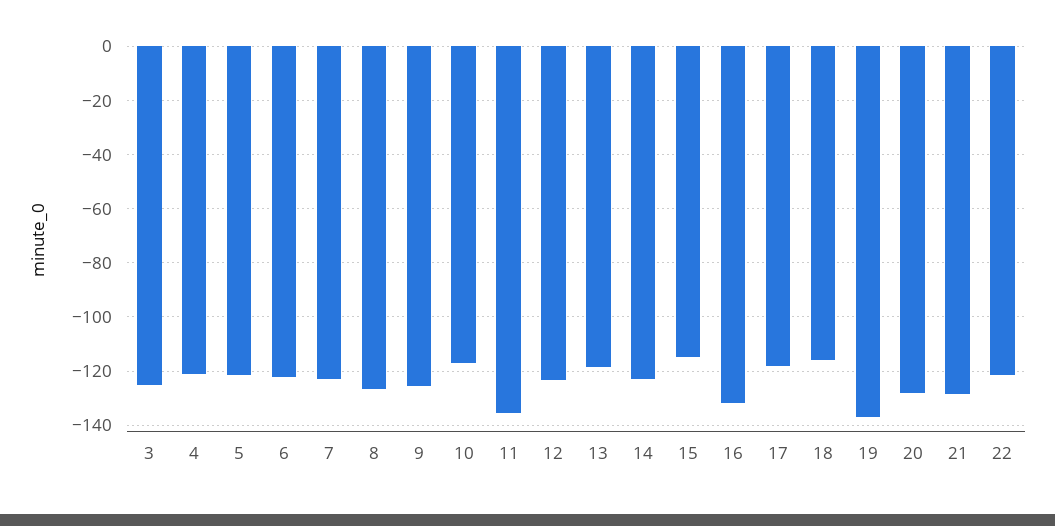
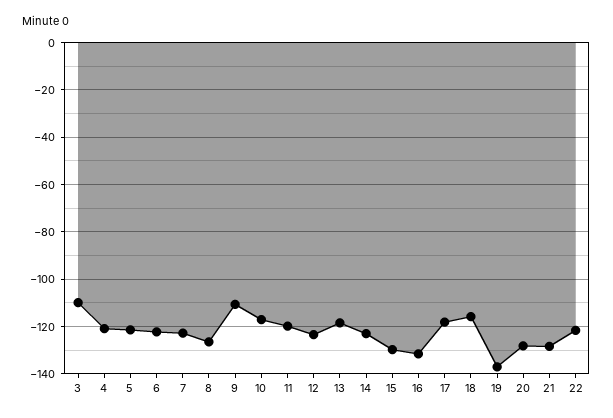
  {
-   "3": -125,
+   "3": -110,
    "4": -120,
    "5": -122.5,
    "6": -122.5,
    "7": -122.5,
    "8": -127.5,
-   "9": -125,
+   "9": -110,
    "10": -117.5,
-   "11": -135,
+   "11": -120,
    "12": -122.5,
    "13": -117.5,
    "14": -122.5,
-   "15": -115,
+   "15": -130,
    "16": -132.5,
    "17": -117.5,
    "18": -115,
    "19": -137.5,
    "20": -127.5,
    "21": -127.5,
    "22": -122.5
  }

